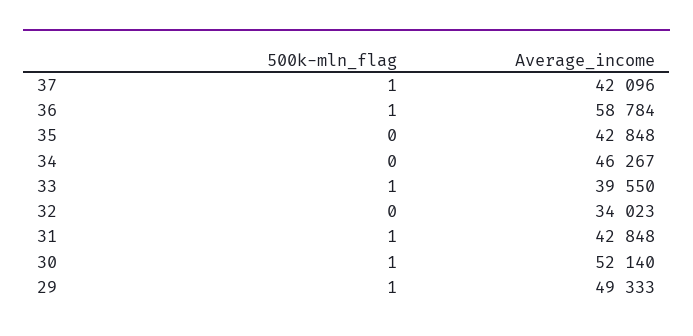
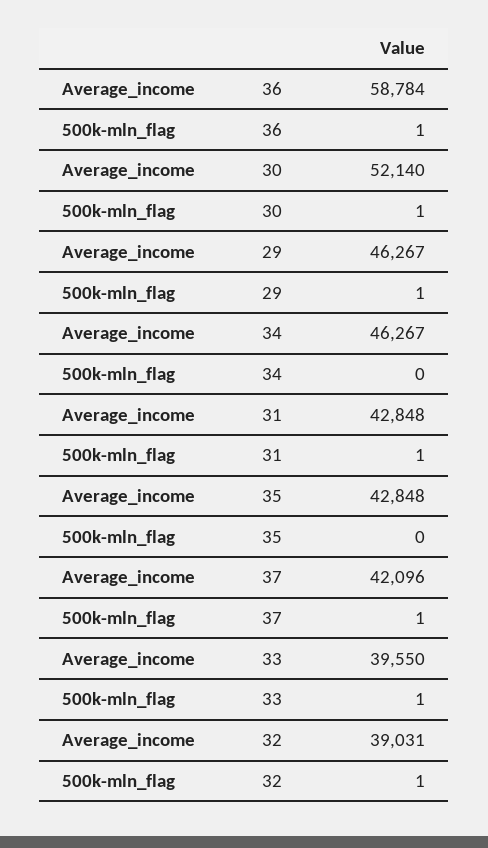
  {
    "500k-mln_flag": {
      "37": 1,
      "36": 1,
      "35": 0,
      "34": 0,
      "33": 1,
-     "32": 0,
+     "32": 1,
      "31": 1,
      "30": 1,
      "29": 1
    },
    "Average_income": {
      "37": 42096,
      "36": 58784,
      "35": 42848,
      "34": 46267,
      "33": 39550,
-     "32": 34023,
+     "32": 39031,
      "31": 42848,
      "30": 52140,
-     "29": 49333
+     "29": 46267
    }
  }

